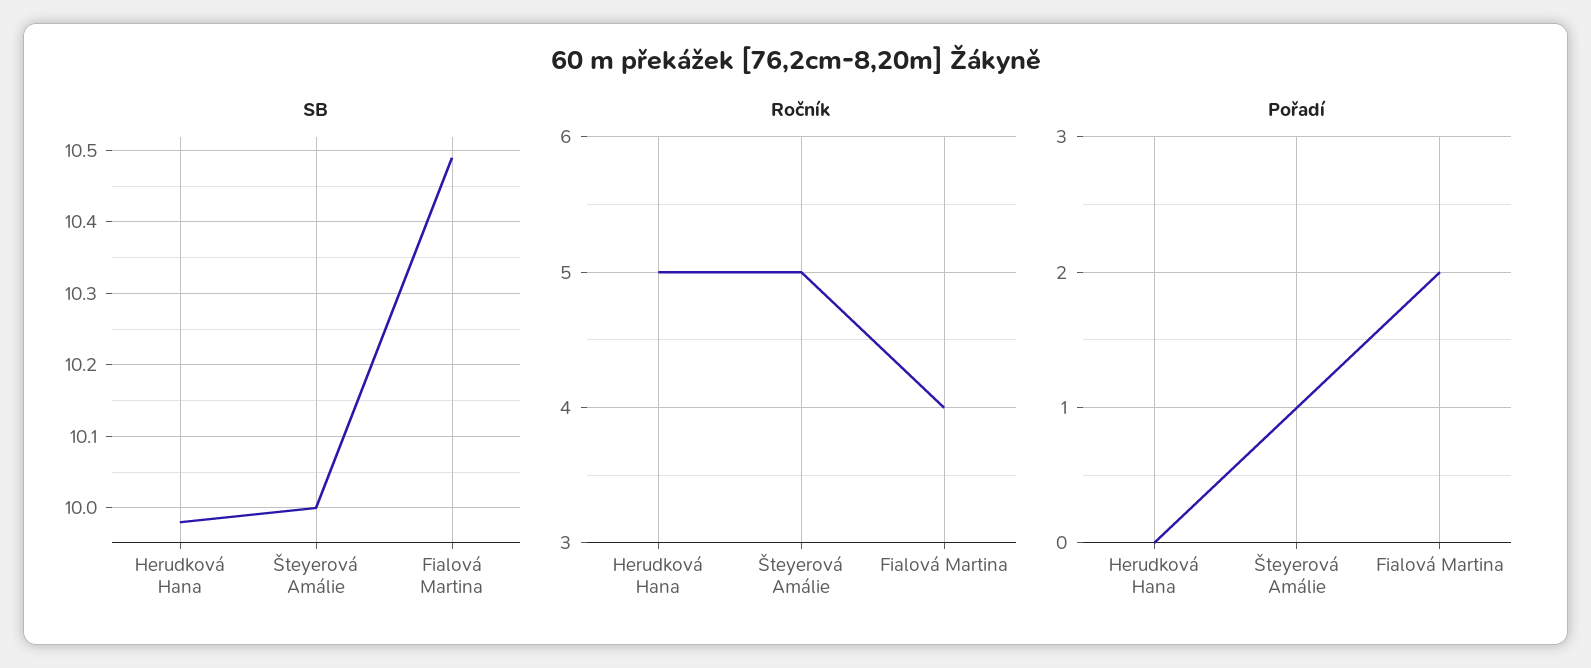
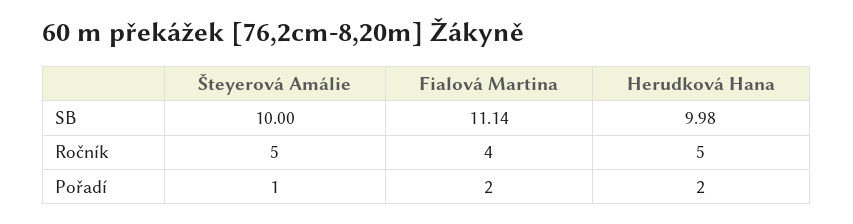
  {
    "SB": {
      "Herudková Hana": 9.98,
      "Šteyerová Amálie": 10,
-     "Fialová Martina": 10.49
+     "Fialová Martina": 11.14
    },
    "Ročník": {
      "Herudková Hana": 5,
      "Šteyerová Amálie": 5,
      "Fialová Martina": 4
    },
    "Pořadí": {
-     "Herudková Hana": 0,
+     "Herudková Hana": 2,
      "Šteyerová Amálie": 1,
      "Fialová Martina": 2
    }
  }

